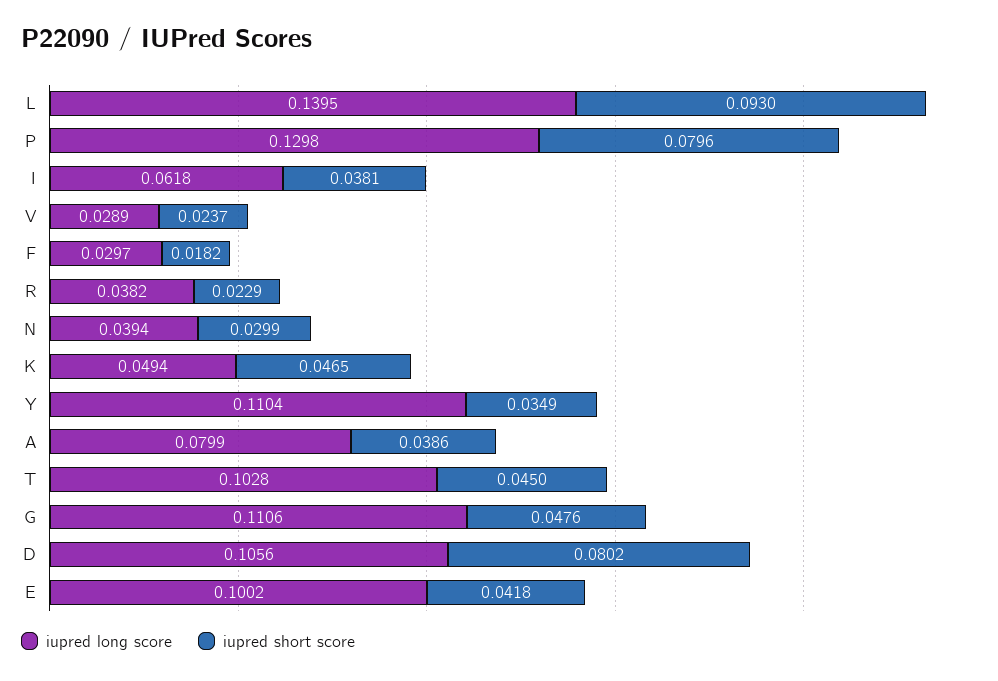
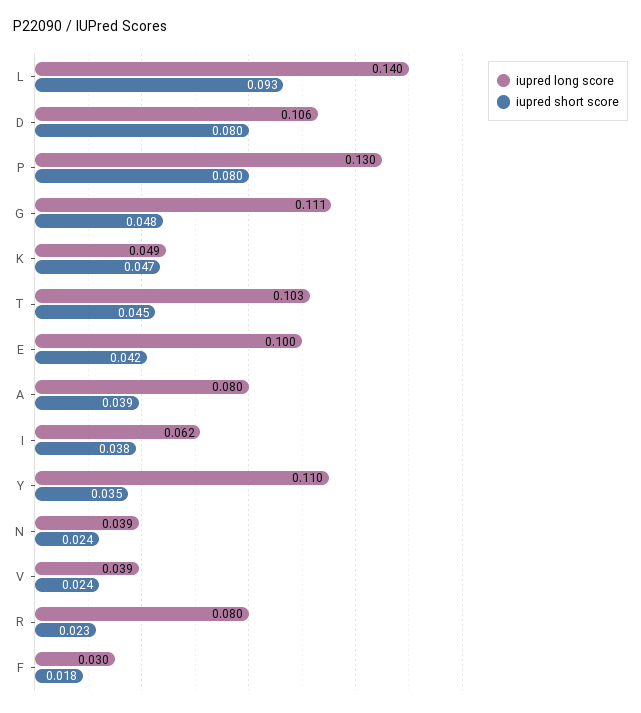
  {
    "iupred long score": {
      "L": 0.1395,
      "P": 0.1298,
      "I": 0.0618,
-     "V": 0.0289,
+     "V": 0.039,
      "F": 0.0297,
-     "R": 0.0382,
+     "R": 0.08,
      "N": 0.0394,
      "K": 0.0494,
      "Y": 0.1104,
      "A": 0.0799,
      "T": 0.1028,
      "G": 0.1106,
      "D": 0.1056,
      "E": 0.1002
    },
    "iupred short score": {
      "L": 0.093,
      "P": 0.0796,
      "I": 0.0381,
      "V": 0.0237,
      "F": 0.0182,
      "R": 0.0229,
-     "N": 0.0299,
+     "N": 0.024,
      "K": 0.0465,
      "Y": 0.0349,
      "A": 0.0386,
      "T": 0.045,
      "G": 0.0476,
      "D": 0.0802,
      "E": 0.0418
    }
  }

